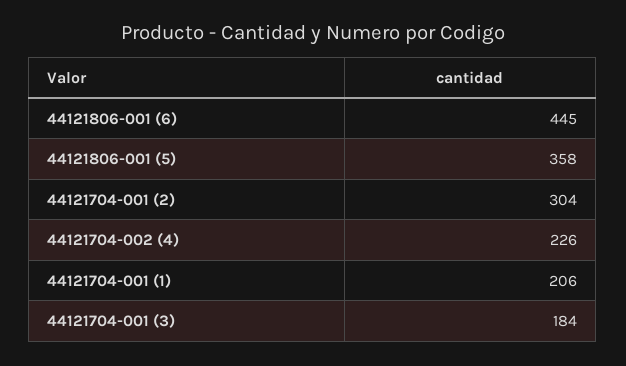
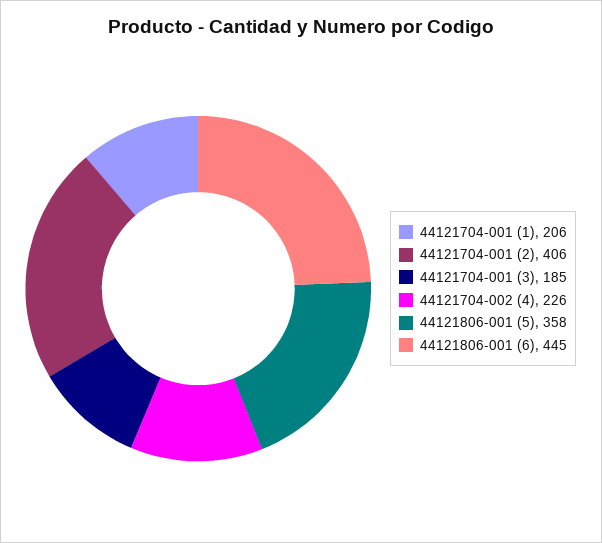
  {
    "44121806-001 (6)": 445,
    "44121806-001 (5)": 358,
-   "44121704-001 (2)": 304,
+   "44121704-001 (2)": 406,
    "44121704-002 (4)": 226,
    "44121704-001 (1)": 206,
-   "44121704-001 (3)": 184
+   "44121704-001 (3)": 185
  }

